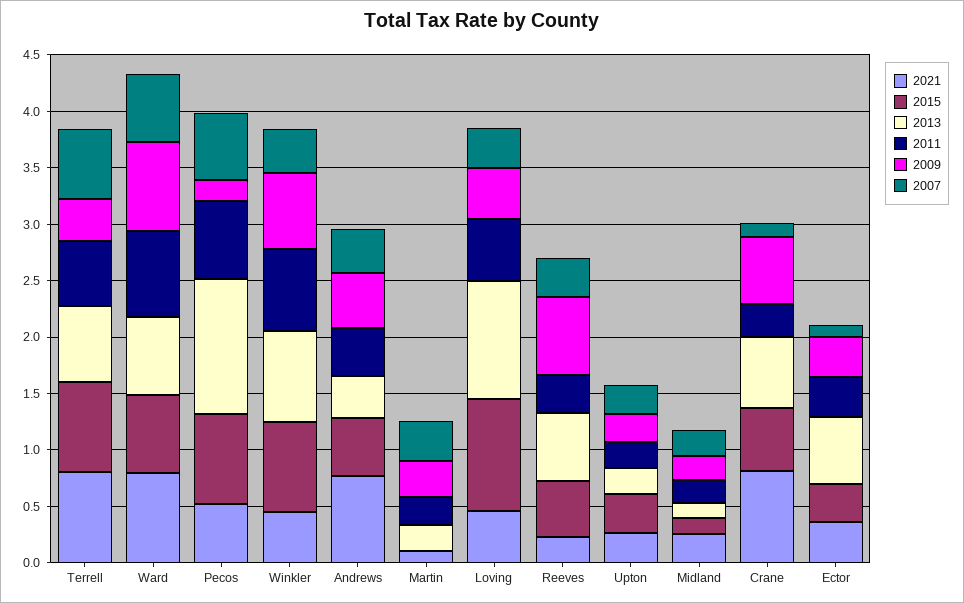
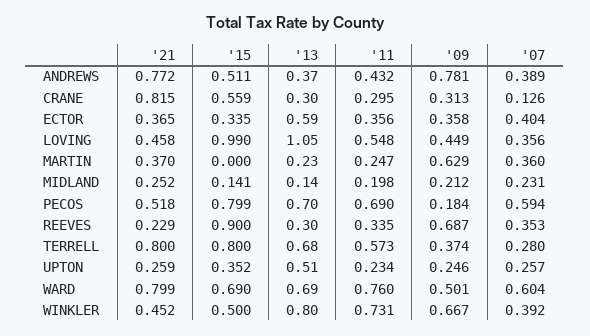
  {
    "2021": {
      "Terrell": 0.8,
      "Ward": 0.799,
      "Pecos": 0.518,
      "Winkler": 0.452,
      "Andrews": 0.772,
-     "Martin": 0.1,
+     "Martin": 0.37,
      "Loving": 0.458,
      "Reeves": 0.229,
      "Upton": 0.259,
      "Midland": 0.252,
      "Crane": 0.815,
      "Ector": 0.365
    },
    "2015": {
      "Terrell": 0.8,
      "Ward": 0.69,
      "Pecos": 0.799,
-     "Winkler": 0.8,
+     "Winkler": 0.5,
      "Andrews": 0.511,
      "Martin": 0,
      "Loving": 0.99,
-     "Reeves": 0.5,
+     "Reeves": 0.9,
      "Upton": 0.352,
      "Midland": 0.141,
      "Crane": 0.559,
      "Ector": 0.335
    },
    "2013": {
      "Terrell": 0.68,
      "Ward": 0.69,
-     "Pecos": 1.2,
+     "Pecos": 0.7,
      "Winkler": 0.8,
      "Andrews": 0.37,
      "Martin": 0.23,
      "Loving": 1.05,
-     "Reeves": 0.6,
+     "Reeves": 0.3,
-     "Upton": 0.2,
+     "Upton": 0.51,
      "Midland": 0.14,
-     "Crane": 0.6,
+     "Crane": 0.3,
      "Ector": 0.59
    },
    "2011": {
      "Terrell": 0.573,
      "Ward": 0.76,
      "Pecos": 0.69,
      "Winkler": 0.731,
      "Andrews": 0.432,
      "Martin": 0.247,
      "Loving": 0.548,
      "Reeves": 0.335,
      "Upton": 0.234,
      "Midland": 0.198,
      "Crane": 0.295,
      "Ector": 0.356
    },
    "2009": {
      "Terrell": 0.374,
-     "Ward": 0.8,
+     "Ward": 0.501,
      "Pecos": 0.184,
      "Winkler": 0.667,
-     "Andrews": 0.5,
+     "Andrews": 0.781,
-     "Martin": 0.3,
+     "Martin": 0.629,
      "Loving": 0.449,
      "Reeves": 0.687,
      "Upton": 0.246,
      "Midland": 0.212,
-     "Crane": 0.6,
+     "Crane": 0.313,
      "Ector": 0.358
    },
    "2007": {
-     "Terrell": 0.6,
+     "Terrell": 0.28,
      "Ward": 0.604,
      "Pecos": 0.594,
      "Winkler": 0.392,
      "Andrews": 0.389,
      "Martin": 0.36,
      "Loving": 0.356,
      "Reeves": 0.353,
      "Upton": 0.257,
      "Midland": 0.231,
      "Crane": 0.126,
-     "Ector": 0.1
+     "Ector": 0.404
    }
  }

